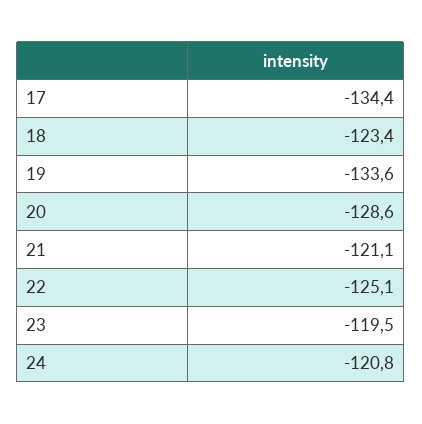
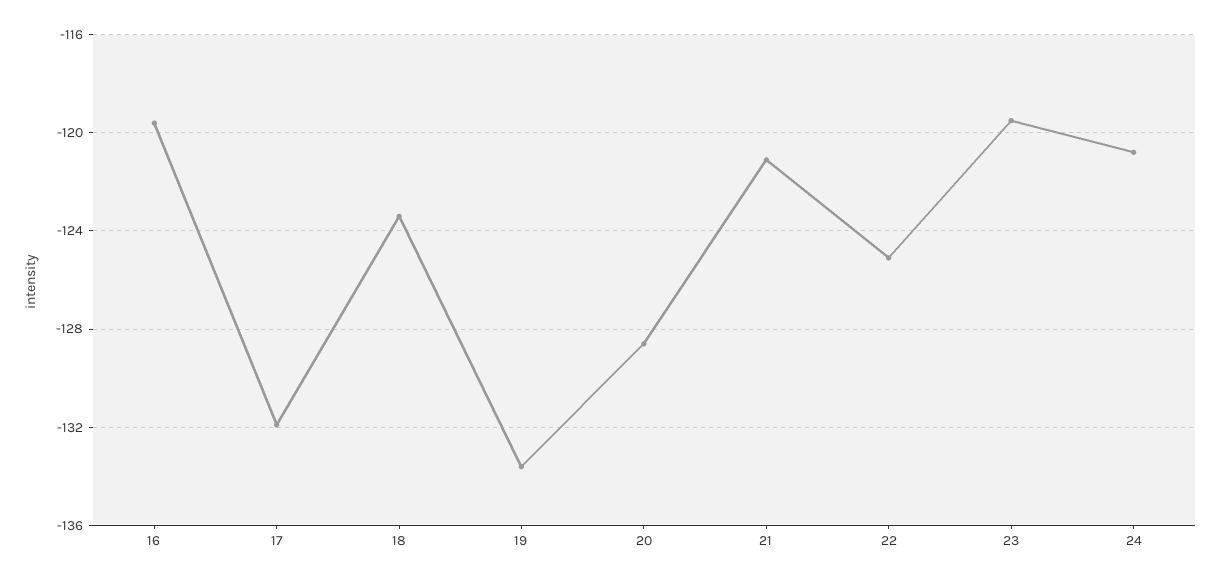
  {
-   "17": -134.4,
+   "17": -132,
    "18": -123.4,
    "19": -133.6,
    "20": -128.6,
    "21": -121.1,
    "22": -125.1,
    "23": -119.5,
-   "24": -120.8
+   "24": -120.8,
+   "16": -119.5
  }

